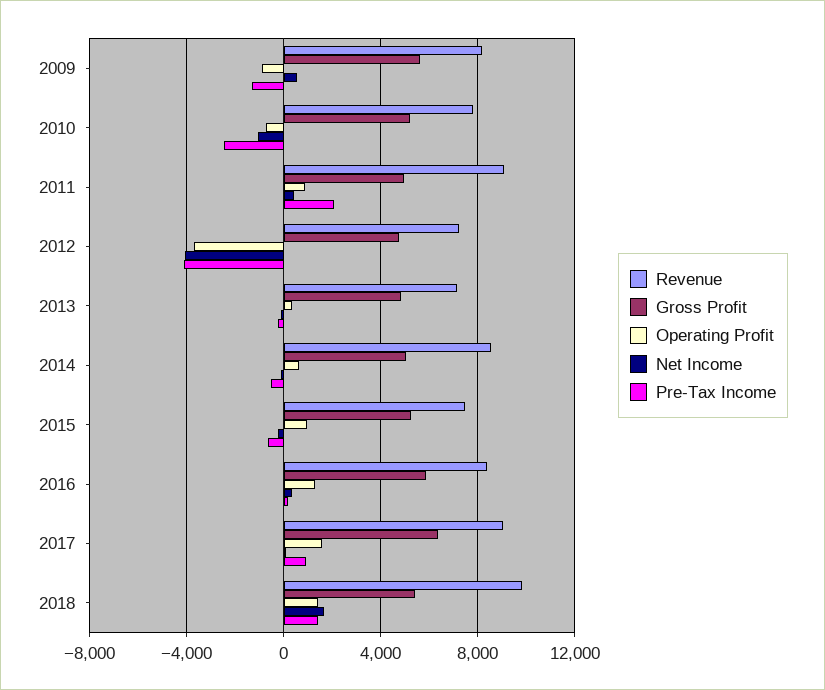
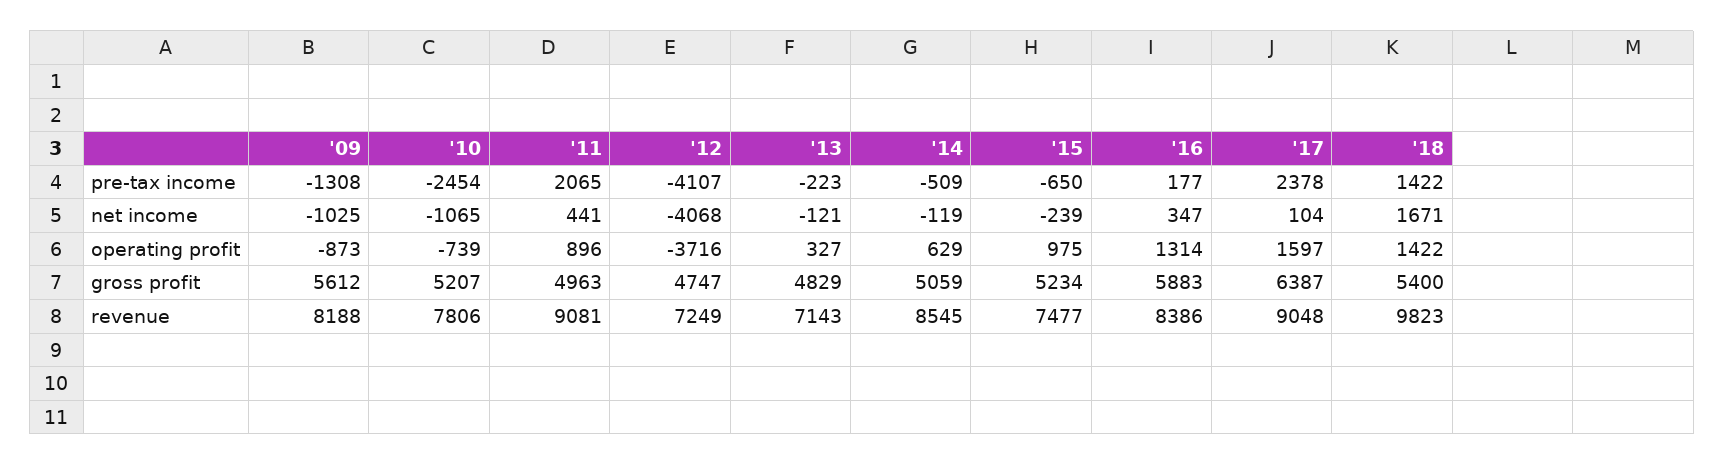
  {
    "Revenue": {
      "2009": 8188,
      "2010": 7806,
      "2011": 9081,
      "2012": 7249,
      "2013": 7143,
      "2014": 8545,
      "2015": 7477,
      "2016": 8386,
      "2017": 9048,
      "2018": 9823
    },
    "Gross Profit": {
      "2009": 5612,
      "2010": 5207,
      "2011": 4963,
      "2012": 4747,
      "2013": 4829,
      "2014": 5059,
      "2015": 5234,
      "2016": 5883,
      "2017": 6387,
      "2018": 5400
    },
    "Operating Profit": {
      "2009": -873,
      "2010": -739,
      "2011": 896,
      "2012": -3716,
      "2013": 327,
      "2014": 629,
      "2015": 975,
      "2016": 1314,
      "2017": 1597,
      "2018": 1422
    },
    "Net Income": {
-     "2009": 500,
+     "2009": -1025,
      "2010": -1065,
      "2011": 441,
      "2012": -4068,
      "2013": -121,
      "2014": -119,
      "2015": -239,
      "2016": 347,
      "2017": 104,
      "2018": 1671
    },
    "Pre-Tax Income": {
      "2009": -1308,
      "2010": -2454,
      "2011": 2065,
      "2012": -4107,
      "2013": -223,
      "2014": -509,
      "2015": -650,
      "2016": 177,
-     "2017": 1000,
+     "2017": 2378,
      "2018": 1422
    }
  }

